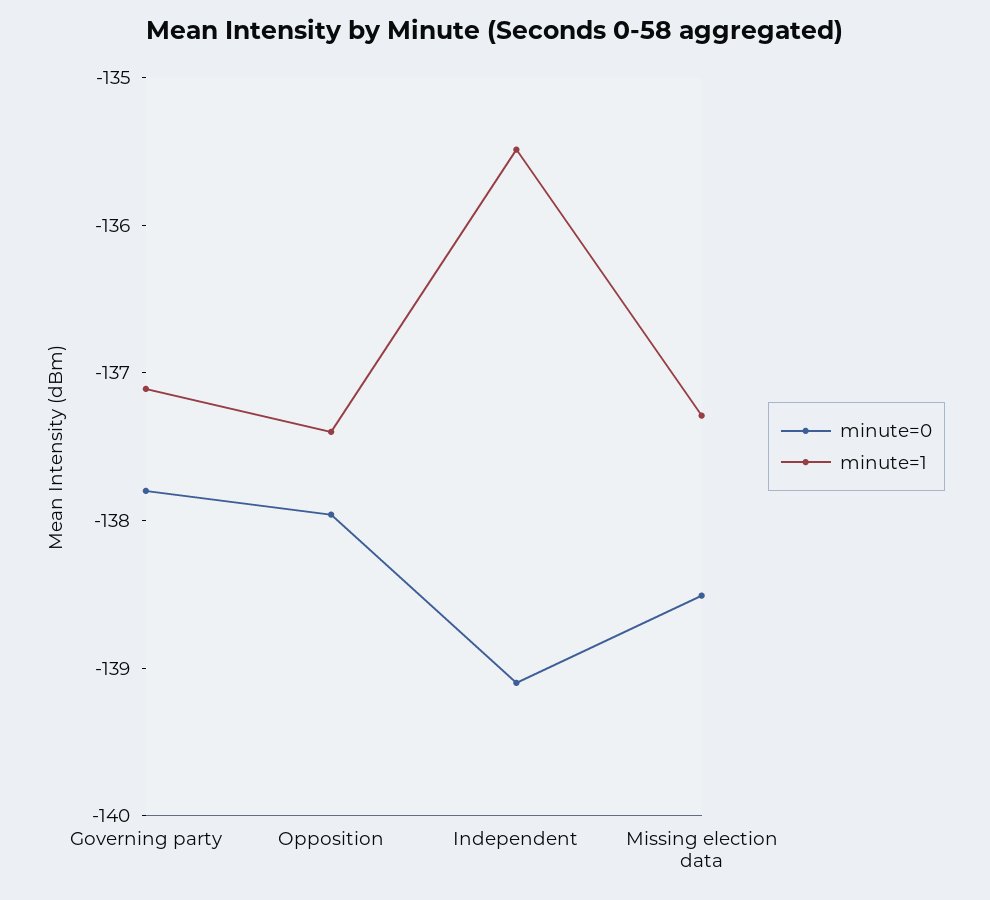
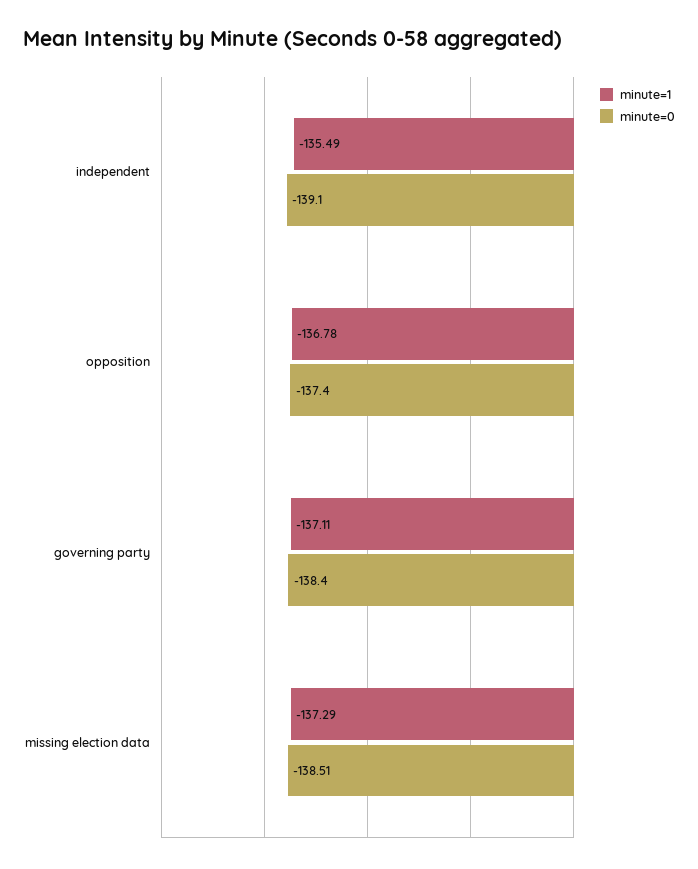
  {
    "minute=0": {
-     "Governing party": -137.8,
+     "Governing party": -138.4,
-     "Opposition": -138,
+     "Opposition": -137.4,
      "Independent": -139.1,
      "Missing election data": -138.51
    },
    "minute=1": {
      "Governing party": -137.11,
-     "Opposition": -137.4,
+     "Opposition": -136.78,
      "Independent": -135.49,
      "Missing election data": -137.29
    }
  }

